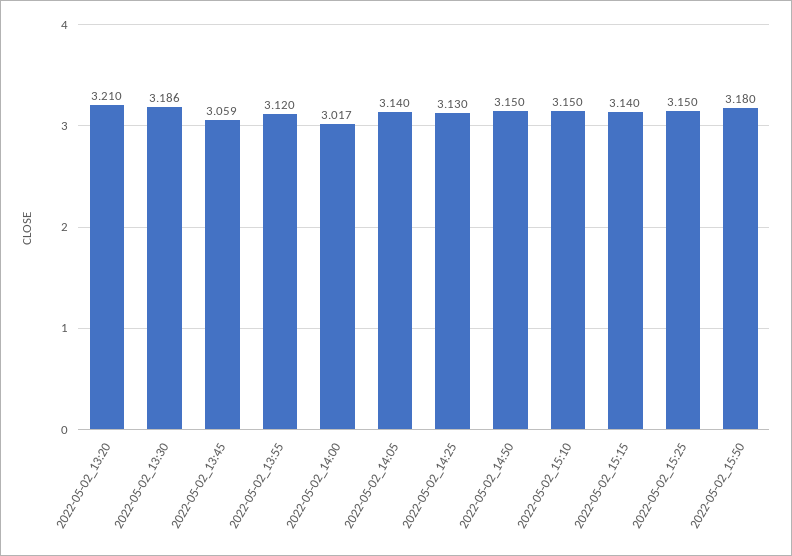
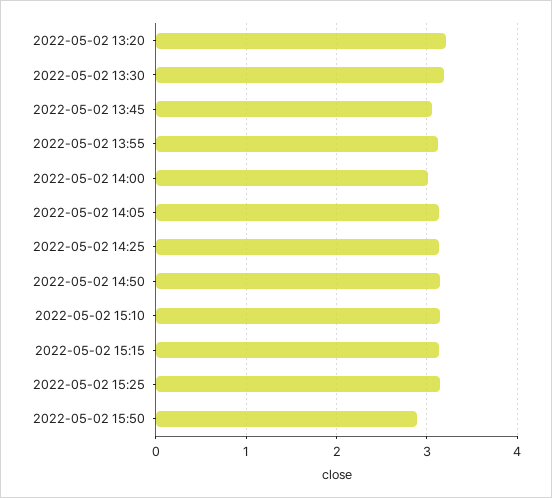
  {
    "2022-05-02_13:20": 3.21,
    "2022-05-02_13:30": 3.186,
    "2022-05-02_13:45": 3.059,
    "2022-05-02_13:55": 3.12,
    "2022-05-02_14:00": 3.017,
    "2022-05-02_14:05": 3.14,
    "2022-05-02_14:25": 3.13,
    "2022-05-02_14:50": 3.15,
    "2022-05-02_15:10": 3.15,
    "2022-05-02_15:15": 3.14,
    "2022-05-02_15:25": 3.15,
-   "2022-05-02_15:50": 3.18
+   "2022-05-02_15:50": 2.9
  }

